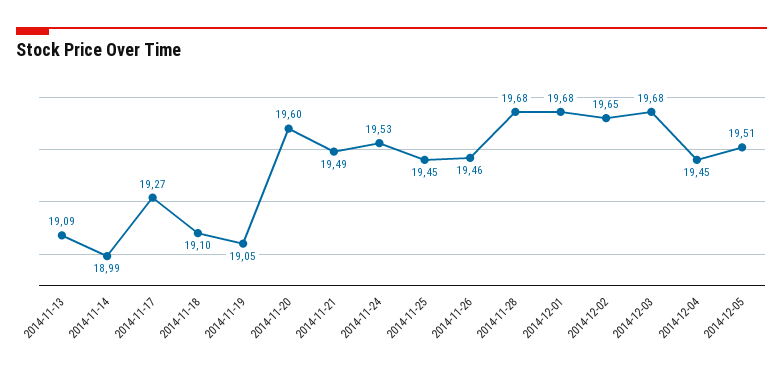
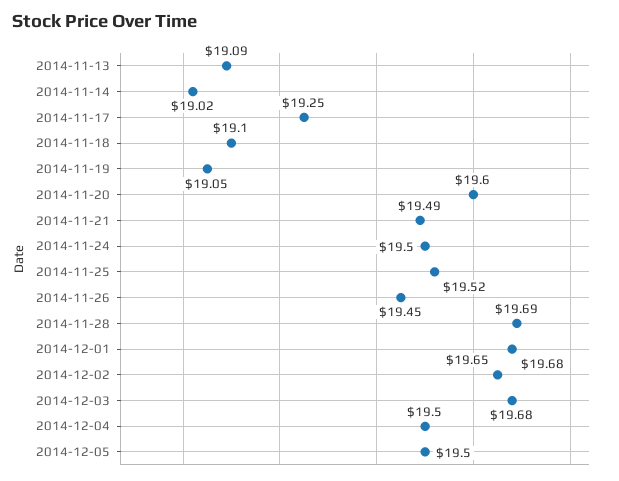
  {
    "2014-11-13": 19.09,
-   "2014-11-14": 18.99,
+   "2014-11-14": 19.02,
-   "2014-11-17": 19.27,
+   "2014-11-17": 19.25,
    "2014-11-18": 19.1,
    "2014-11-19": 19.05,
    "2014-11-20": 19.6,
    "2014-11-21": 19.49,
-   "2014-11-24": 19.53,
+   "2014-11-24": 19.5,
-   "2014-11-25": 19.45,
+   "2014-11-25": 19.52,
-   "2014-11-26": 19.46,
+   "2014-11-26": 19.45,
-   "2014-11-28": 19.68,
+   "2014-11-28": 19.69,
    "2014-12-01": 19.68,
    "2014-12-02": 19.65,
    "2014-12-03": 19.68,
-   "2014-12-04": 19.45,
+   "2014-12-04": 19.5,
-   "2014-12-05": 19.51
+   "2014-12-05": 19.5
  }

